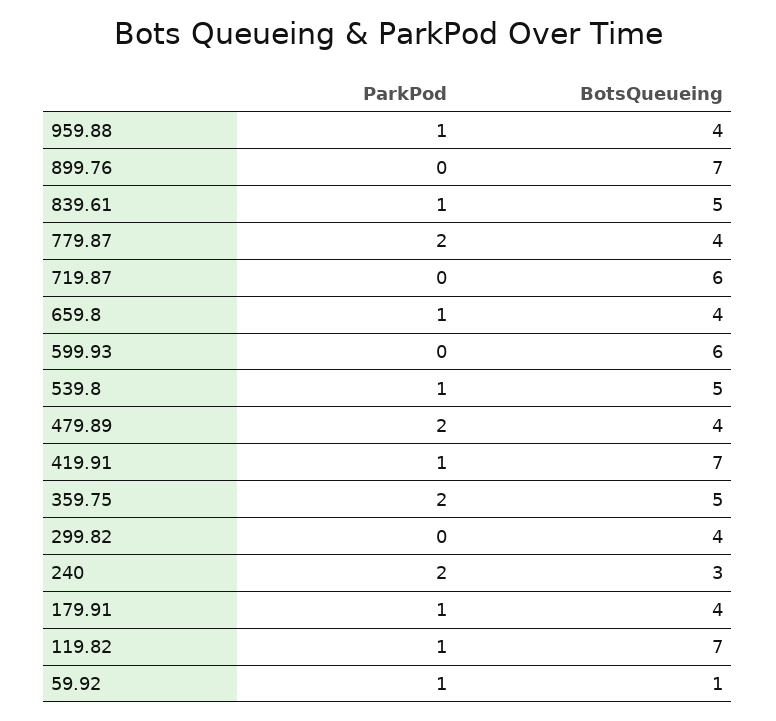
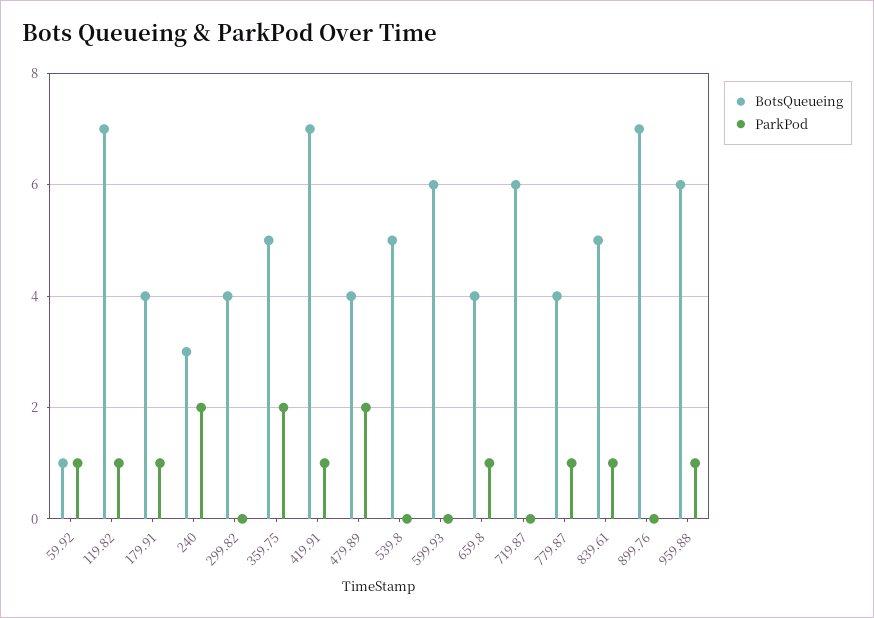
  {
    "ParkPod": {
      "959.88": 1,
      "899.76": 0,
      "839.61": 1,
-     "779.87": 2,
+     "779.87": 1,
      "719.87": 0,
      "659.8": 1,
      "599.93": 0,
-     "539.8": 1,
+     "539.8": 0,
      "479.89": 2,
      "419.91": 1,
      "359.75": 2,
      "299.82": 0,
      "240": 2,
      "179.91": 1,
      "119.82": 1,
      "59.92": 1
    },
    "BotsQueueing": {
-     "959.88": 4,
+     "959.88": 6,
      "899.76": 7,
      "839.61": 5,
      "779.87": 4,
      "719.87": 6,
      "659.8": 4,
      "599.93": 6,
      "539.8": 5,
      "479.89": 4,
      "419.91": 7,
      "359.75": 5,
      "299.82": 4,
      "240": 3,
      "179.91": 4,
      "119.82": 7,
      "59.92": 1
    }
  }

